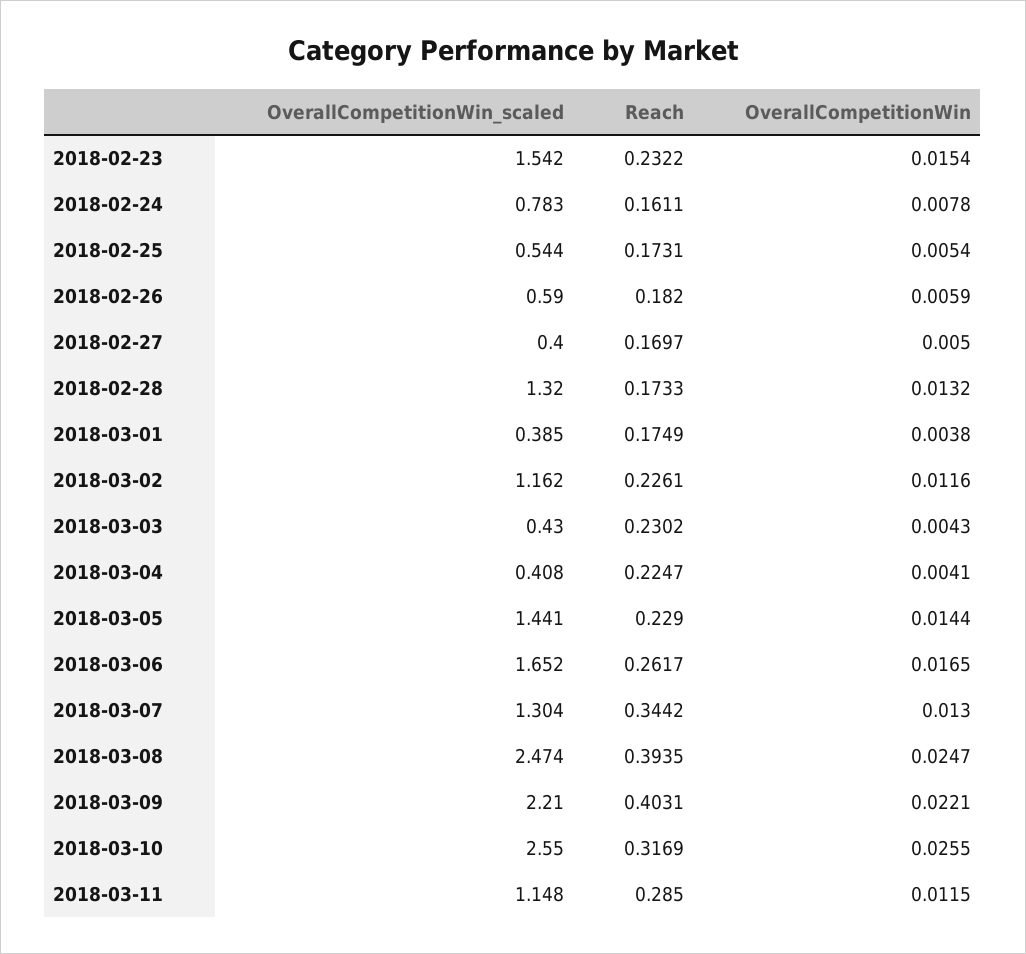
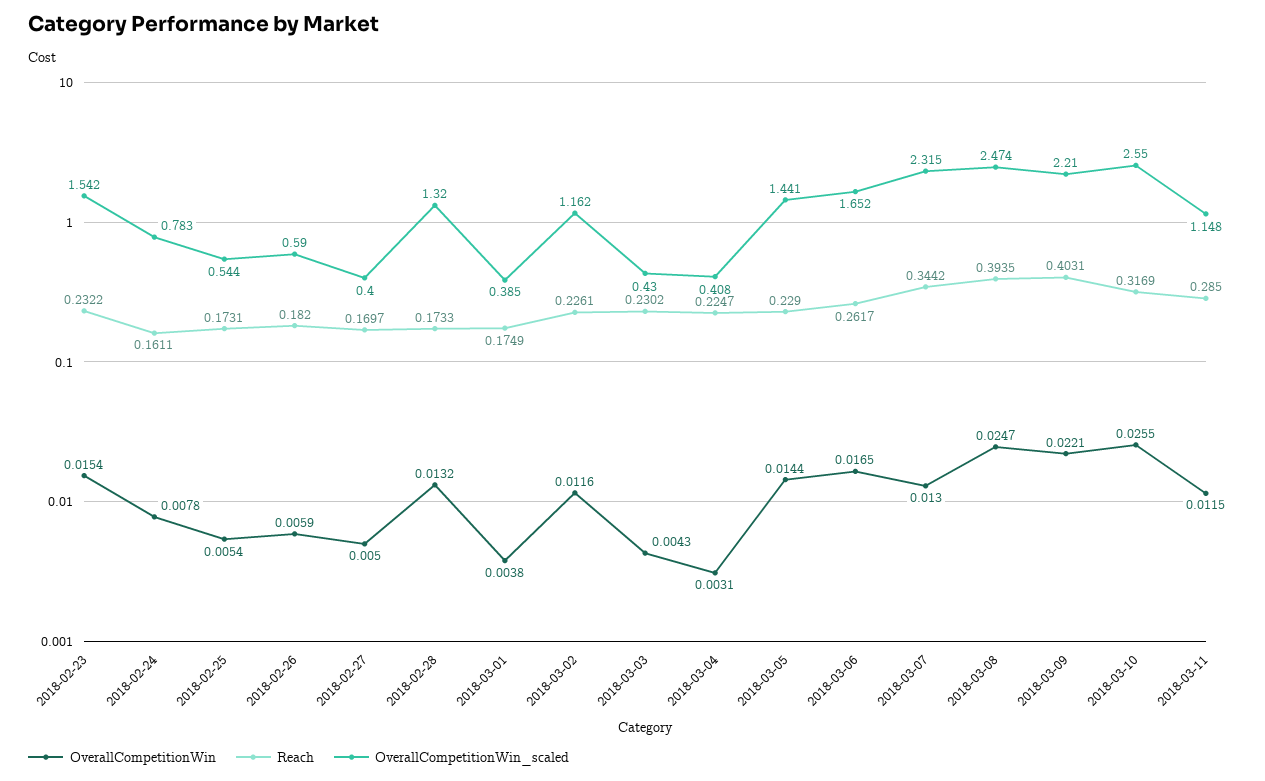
  {
    "OverallCompetitionWin_scaled": {
      "2018-02-23": 1.542,
      "2018-02-24": 0.783,
      "2018-02-25": 0.544,
      "2018-02-26": 0.59,
      "2018-02-27": 0.4,
      "2018-02-28": 1.32,
      "2018-03-01": 0.385,
      "2018-03-02": 1.162,
      "2018-03-03": 0.43,
      "2018-03-04": 0.408,
      "2018-03-05": 1.441,
      "2018-03-06": 1.652,
-     "2018-03-07": 1.304,
+     "2018-03-07": 2.315,
      "2018-03-08": 2.474,
      "2018-03-09": 2.21,
      "2018-03-10": 2.55,
      "2018-03-11": 1.148
    },
    "Reach": {
      "2018-02-23": 0.2322,
      "2018-02-24": 0.1611,
      "2018-02-25": 0.1731,
      "2018-02-26": 0.182,
      "2018-02-27": 0.1697,
      "2018-02-28": 0.1733,
      "2018-03-01": 0.1749,
      "2018-03-02": 0.2261,
      "2018-03-03": 0.2302,
      "2018-03-04": 0.2247,
      "2018-03-05": 0.229,
      "2018-03-06": 0.2617,
      "2018-03-07": 0.3442,
      "2018-03-08": 0.3935,
      "2018-03-09": 0.4031,
      "2018-03-10": 0.3169,
      "2018-03-11": 0.285
    },
    "OverallCompetitionWin": {
      "2018-02-23": 0.0154,
      "2018-02-24": 0.0078,
      "2018-02-25": 0.0054,
      "2018-02-26": 0.0059,
      "2018-02-27": 0.005,
      "2018-02-28": 0.0132,
      "2018-03-01": 0.0038,
      "2018-03-02": 0.0116,
      "2018-03-03": 0.0043,
-     "2018-03-04": 0.0041,
+     "2018-03-04": 0.0031,
      "2018-03-05": 0.0144,
      "2018-03-06": 0.0165,
      "2018-03-07": 0.013,
      "2018-03-08": 0.0247,
      "2018-03-09": 0.0221,
      "2018-03-10": 0.0255,
      "2018-03-11": 0.0115
    }
  }

